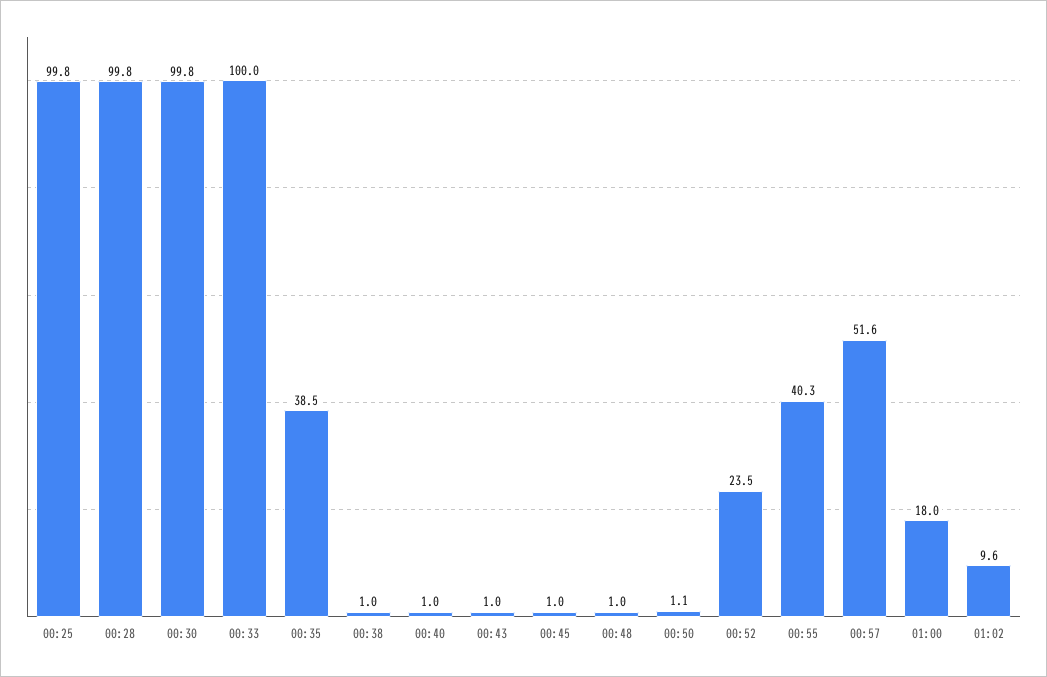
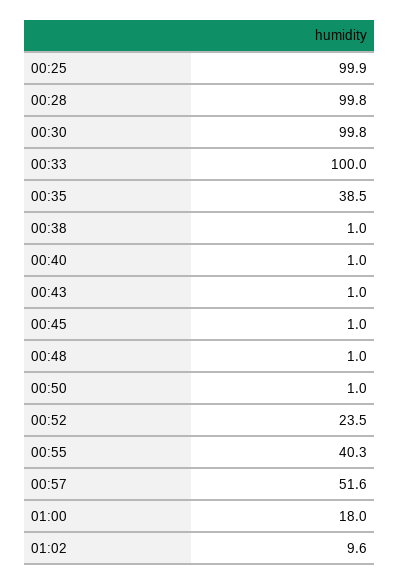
  {
-   "00:25": 99.8,
+   "00:25": 99.9,
    "00:28": 99.8,
    "00:30": 99.8,
    "00:33": 100,
    "00:35": 38.5,
    "00:38": 1,
    "00:40": 1,
    "00:43": 1,
    "00:45": 1,
    "00:48": 1,
-   "00:50": 1.1,
+   "00:50": 1,
    "00:52": 23.5,
    "00:55": 40.3,
    "00:57": 51.6,
    "01:00": 18,
    "01:02": 9.6
  }

